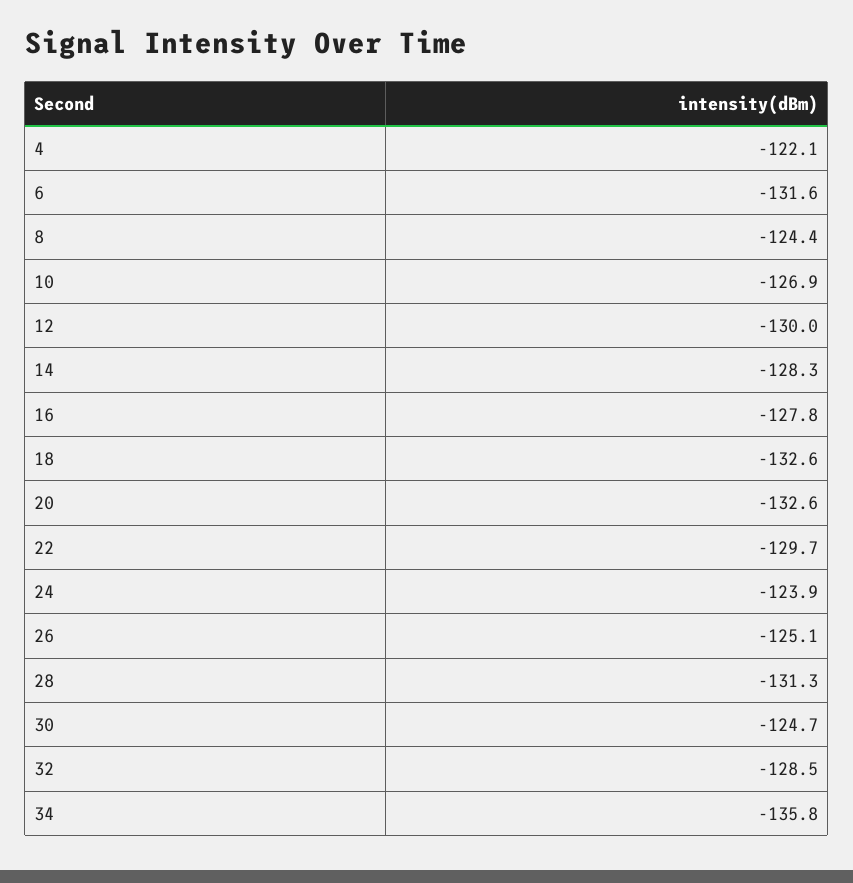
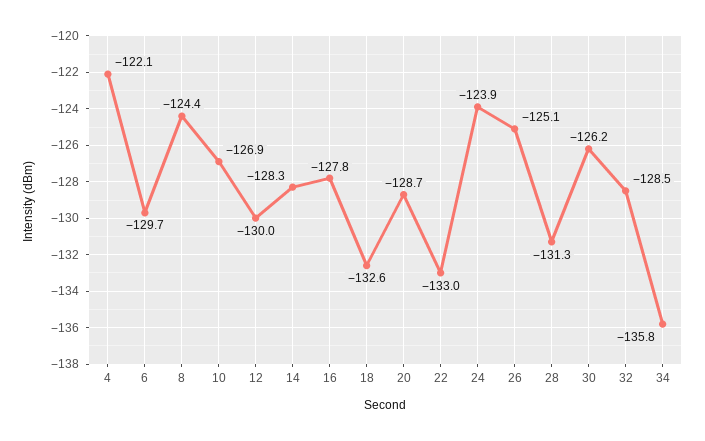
  {
    "4": -122.1,
-   "6": -131.6,
+   "6": -129.7,
    "8": -124.4,
    "10": -126.9,
    "12": -130,
    "14": -128.3,
    "16": -127.8,
    "18": -132.6,
-   "20": -132.6,
+   "20": -128.7,
-   "22": -129.7,
+   "22": -133,
    "24": -123.9,
    "26": -125.1,
    "28": -131.3,
-   "30": -124.7,
+   "30": -126.2,
    "32": -128.5,
    "34": -135.8
  }

